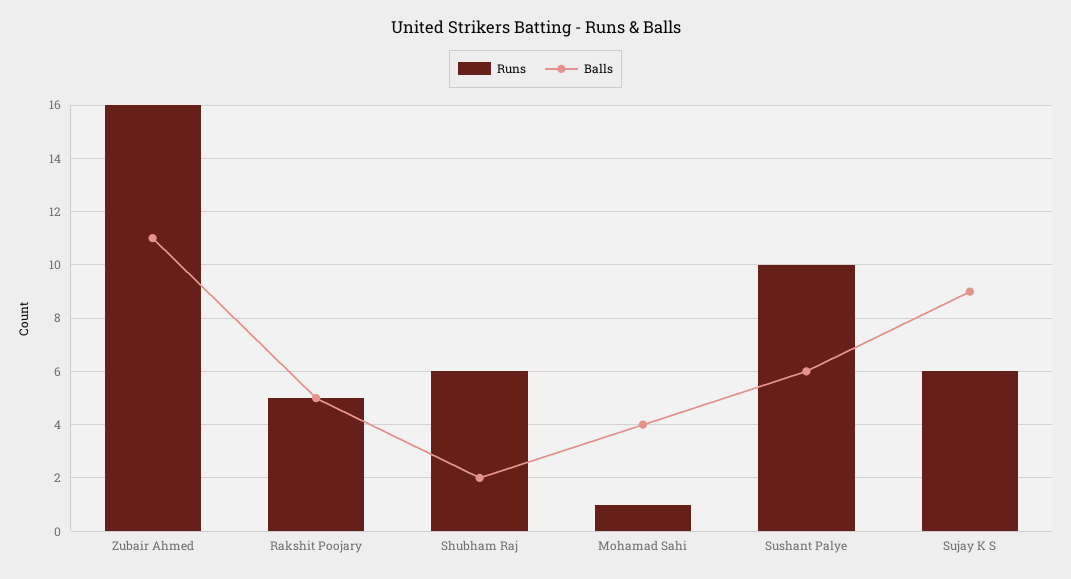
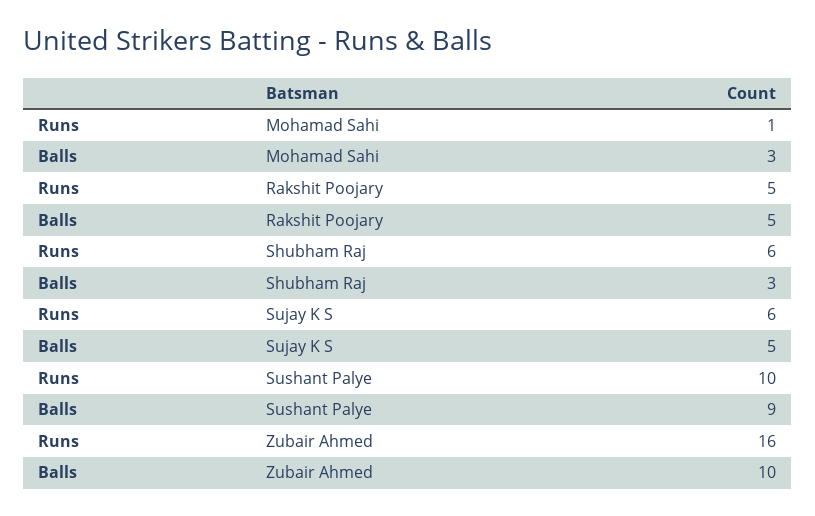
  {
    "Runs": {
      "Zubair Ahmed": 16,
      "Rakshit Poojary": 5,
      "Shubham Raj": 6,
      "Mohamad Sahi": 1,
      "Sushant Palye": 10,
      "Sujay K S": 6
    },
    "Balls": {
-     "Zubair Ahmed": 11,
+     "Zubair Ahmed": 10,
      "Rakshit Poojary": 5,
-     "Shubham Raj": 2,
+     "Shubham Raj": 3,
-     "Mohamad Sahi": 4,
+     "Mohamad Sahi": 3,
-     "Sushant Palye": 6,
+     "Sushant Palye": 9,
-     "Sujay K S": 9
+     "Sujay K S": 5
    }
  }

